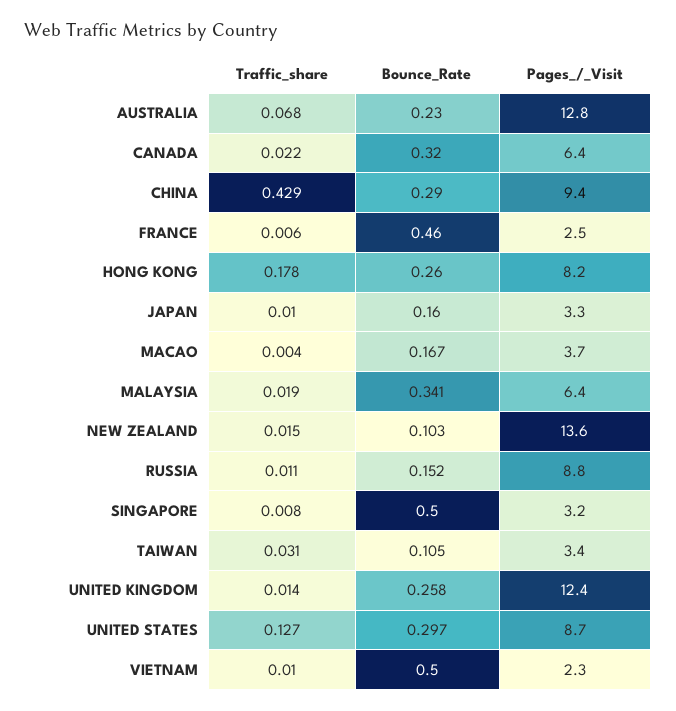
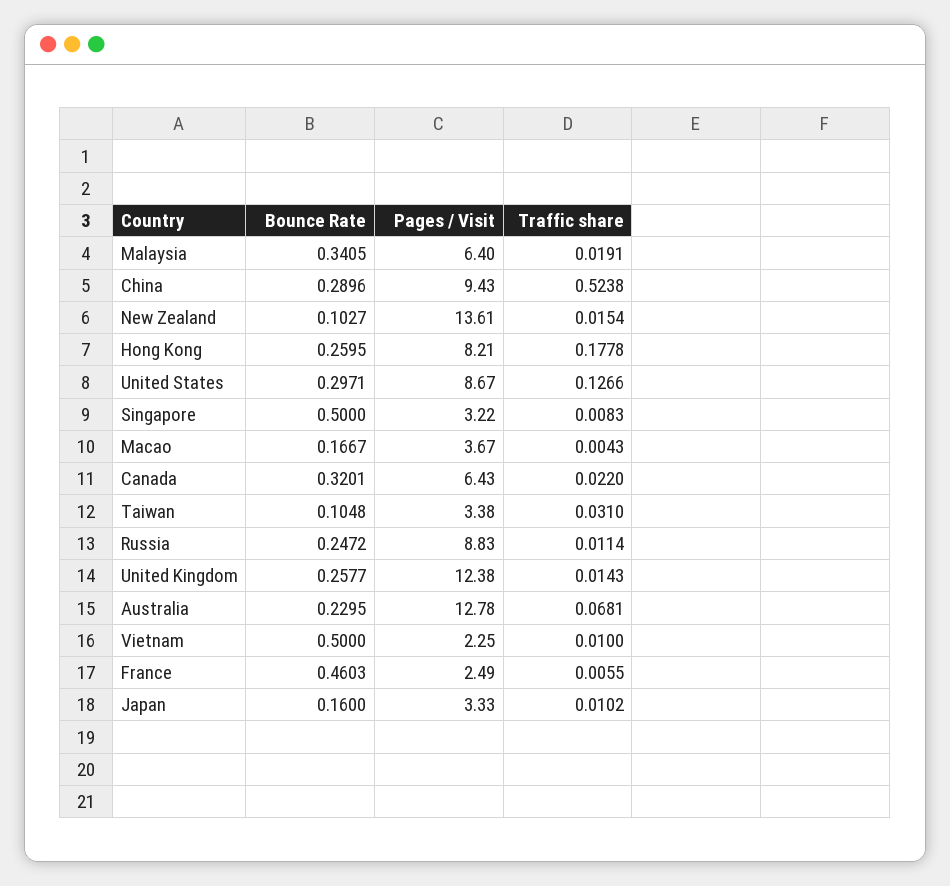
  {
    "Traffic_share": {
      "AUSTRALIA": 0.0681,
      "CANADA": 0.022,
-     "CHINA": 0.429,
+     "CHINA": 0.5238,
      "FRANCE": 0.0055,
      "HONG KONG": 0.1778,
      "JAPAN": 0.0102,
      "MACAO": 0.0043,
      "MALAYSIA": 0.0191,
      "NEW ZEALAND": 0.0154,
      "RUSSIA": 0.0114,
      "SINGAPORE": 0.0083,
      "TAIWAN": 0.031,
      "UNITED KINGDOM": 0.0143,
      "UNITED STATES": 0.1266,
      "VIETNAM": 0.01
    },
    "Bounce_Rate": {
      "AUSTRALIA": 0.2295,
      "CANADA": 0.3201,
      "CHINA": 0.2896,
      "FRANCE": 0.4603,
      "HONG KONG": 0.2595,
      "JAPAN": 0.16,
      "MACAO": 0.1667,
      "MALAYSIA": 0.3405,
      "NEW ZEALAND": 0.1027,
-     "RUSSIA": 0.152,
+     "RUSSIA": 0.2472,
      "SINGAPORE": 0.5,
      "TAIWAN": 0.1048,
      "UNITED KINGDOM": 0.2577,
      "UNITED STATES": 0.2971,
      "VIETNAM": 0.5
    },
    "Pages_/_Visit": {
      "AUSTRALIA": 12.78,
      "CANADA": 6.43,
      "CHINA": 9.43,
      "FRANCE": 2.49,
      "HONG KONG": 8.21,
      "JAPAN": 3.33,
      "MACAO": 3.67,
      "MALAYSIA": 6.4,
      "NEW ZEALAND": 13.61,
      "RUSSIA": 8.83,
      "SINGAPORE": 3.22,
      "TAIWAN": 3.38,
      "UNITED KINGDOM": 12.38,
      "UNITED STATES": 8.67,
      "VIETNAM": 2.25
    }
  }

